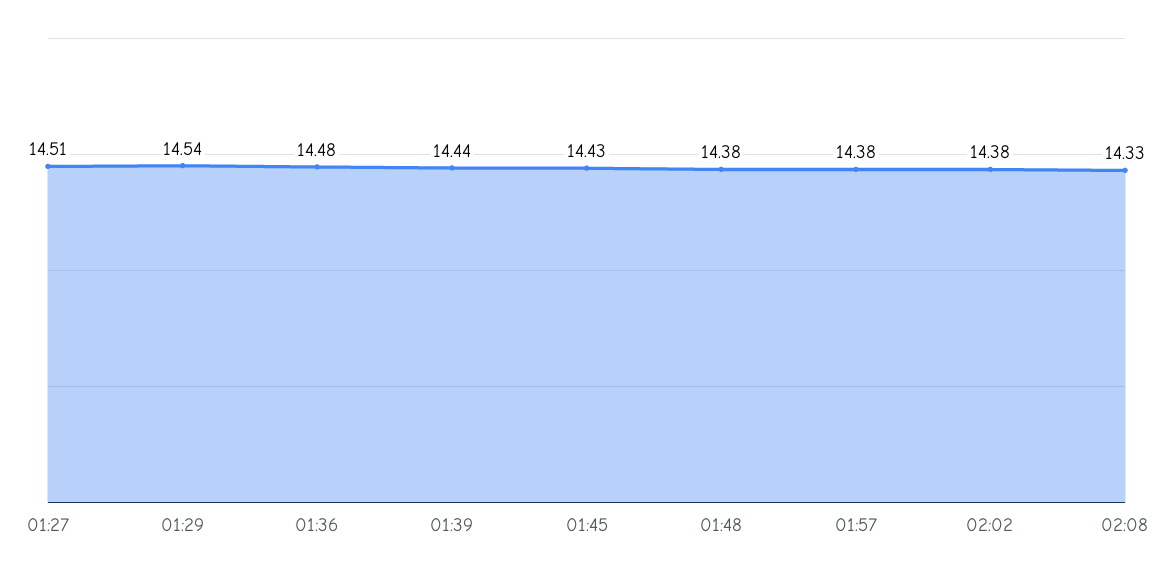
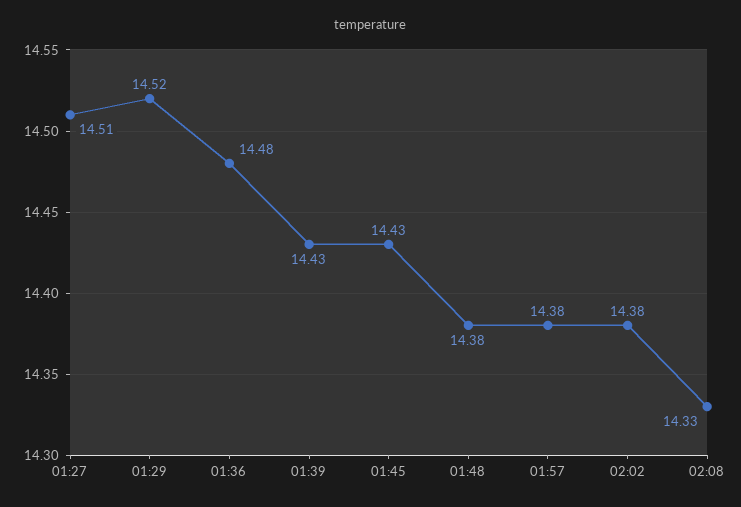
  {
    "01:27": 14.51,
-   "01:29": 14.54,
+   "01:29": 14.52,
    "01:36": 14.48,
-   "01:39": 14.44,
+   "01:39": 14.43,
    "01:45": 14.43,
    "01:48": 14.38,
    "01:57": 14.38,
    "02:02": 14.38,
    "02:08": 14.33
  }

